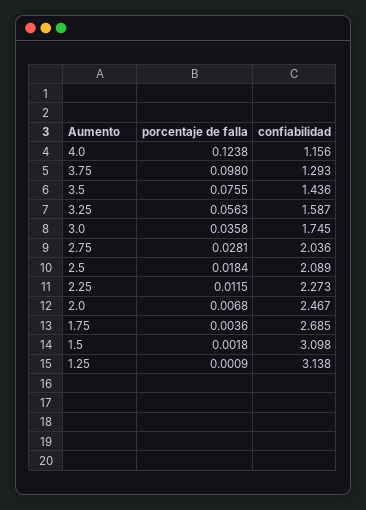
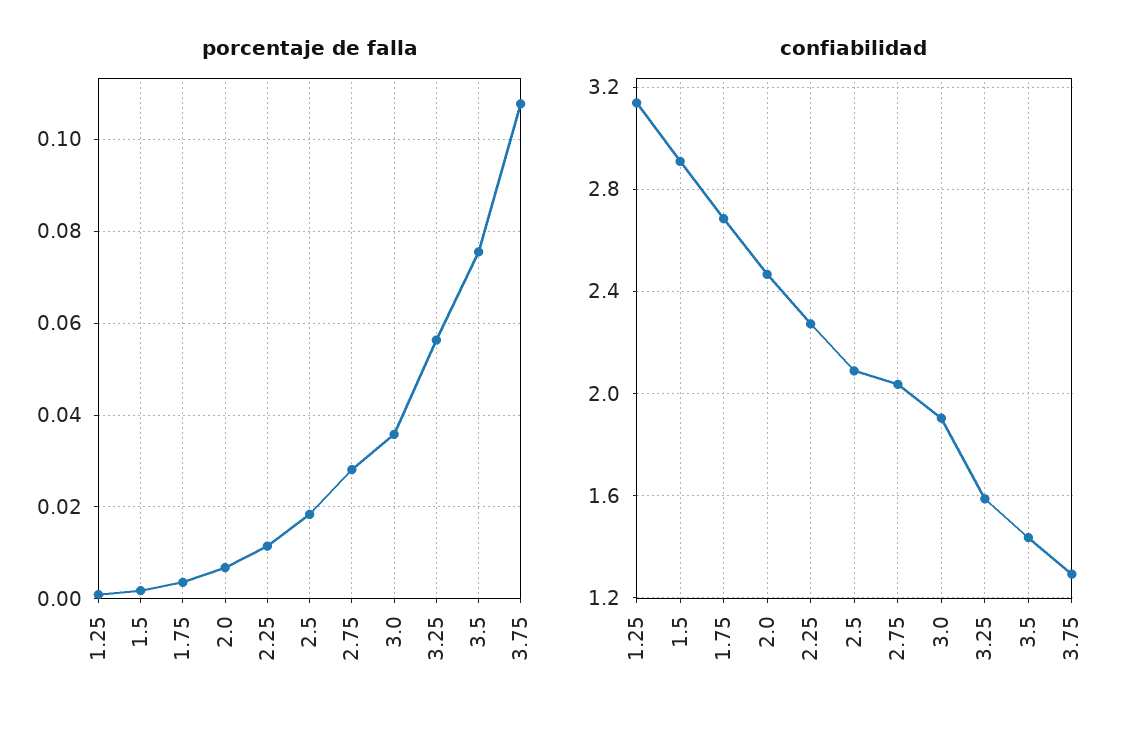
  {
    "porcentaje de falla": {
-     "4.0": 0.1238,
-     "3.75": 0.098,
+     "3.75": 0.108,
      "3.5": 0.0755,
      "3.25": 0.0563,
      "3.0": 0.0358,
      "2.75": 0.0281,
      "2.5": 0.0184,
      "2.25": 0.0115,
      "2.0": 0.0068,
      "1.75": 0.0036,
      "1.5": 0.0018,
      "1.25": 0.0009
    },
    "confiabilidad": {
-     "4.0": 1.156,
      "3.75": 1.293,
      "3.5": 1.436,
      "3.25": 1.587,
-     "3.0": 1.745,
+     "3.0": 1.9,
      "2.75": 2.036,
      "2.5": 2.089,
      "2.25": 2.273,
      "2.0": 2.467,
      "1.75": 2.685,
-     "1.5": 3.098,
+     "1.5": 2.9,
      "1.25": 3.138
    }
  }

